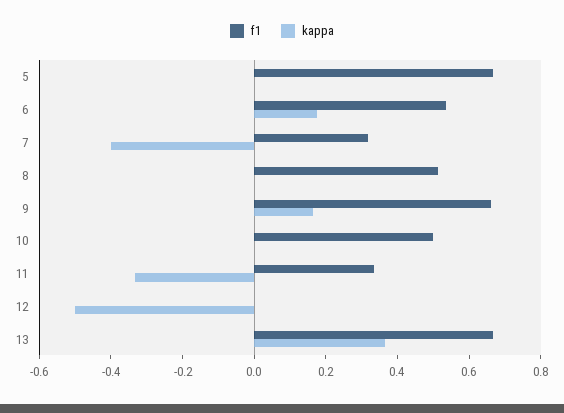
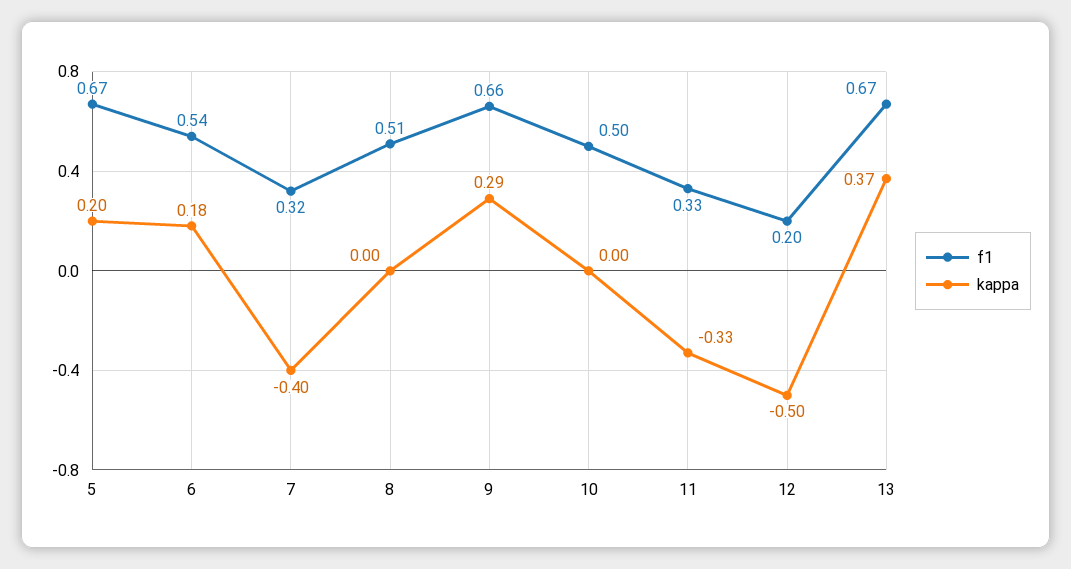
  {
    "f1": {
      "5": 0.67,
      "6": 0.54,
      "7": 0.32,
      "8": 0.51,
      "9": 0.66,
      "10": 0.5,
      "11": 0.33,
-     "12": 0,
+     "12": 0.2,
      "13": 0.67
    },
    "kappa": {
-     "5": 0,
+     "5": 0.2,
      "6": 0.18,
      "7": -0.4,
      "8": 0,
-     "9": 0.15,
+     "9": 0.29,
      "10": 0,
      "11": -0.33,
      "12": -0.5,
      "13": 0.37
    }
  }

